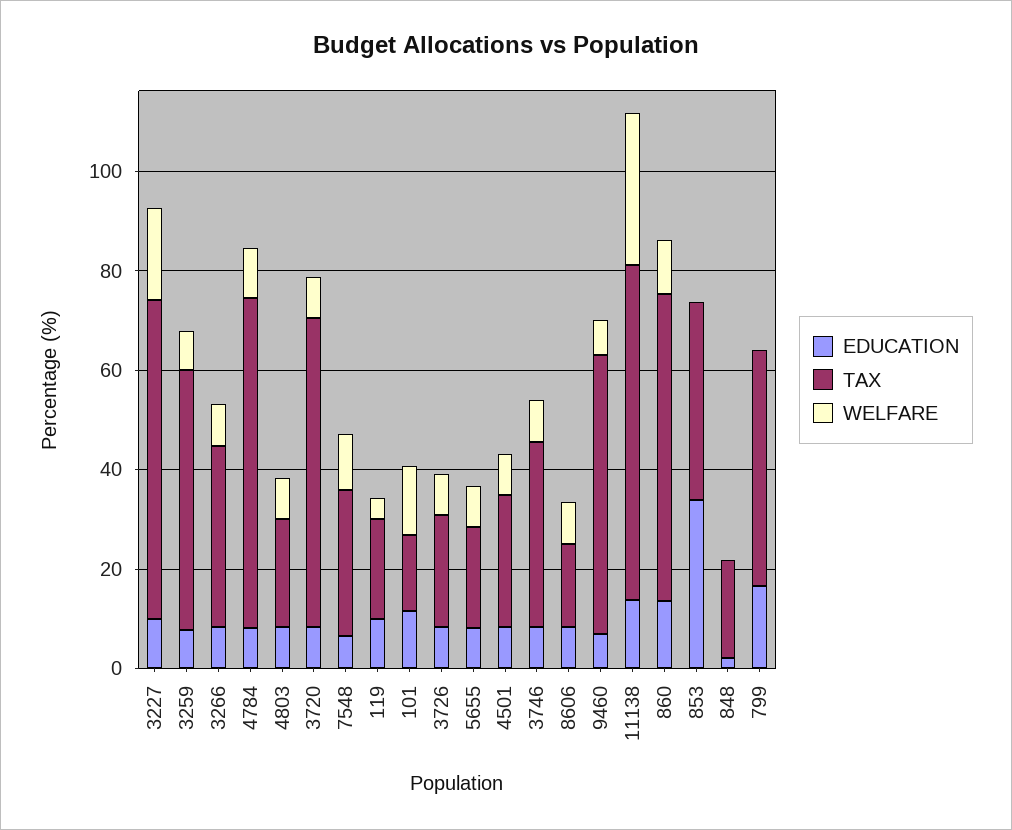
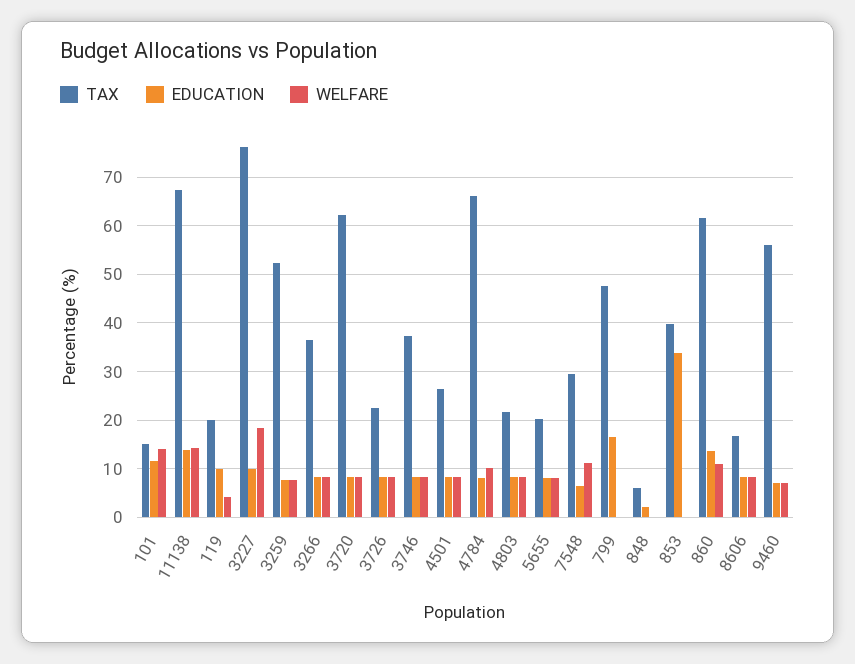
  {
    "EDUCATION": {
      "3227": 10,
      "3259": 8,
      "3266": 8,
      "4784": 8,
      "4803": 8,
      "3720": 8,
      "7548": 6,
      "119": 10,
      "101": 12,
      "3726": 8,
      "5655": 8,
      "4501": 8,
      "3746": 8,
      "8606": 8,
      "9460": 8,
      "11138": 14,
      "860": 14,
      "853": 34,
      "848": 2,
      "799": 16
    },
    "TAX": {
-     "3227": 65,
+     "3227": 76,
      "3259": 52,
      "3266": 36,
      "4784": 66,
      "4803": 22,
      "3720": 62,
      "7548": 30,
      "119": 20,
      "101": 16,
      "3726": 22,
      "5655": 20,
      "4501": 26,
      "3746": 38,
      "8606": 16,
      "9460": 56,
      "11138": 68,
      "860": 62,
      "853": 40,
-     "848": 20,
+     "848": 6,
      "799": 48
    },
    "WELFARE": {
      "3227": 18,
      "3259": 8,
      "3266": 8,
      "4784": 10,
      "4803": 8,
      "3720": 8,
      "7548": 12,
      "119": 4,
      "101": 14,
      "3726": 8,
      "5655": 8,
      "4501": 8,
      "3746": 8,
      "8606": 8,
      "9460": 8,
-     "11138": 30,
+     "11138": 14,
      "860": 10,
      "853": 0,
      "848": 0,
      "799": 0
    }
  }

